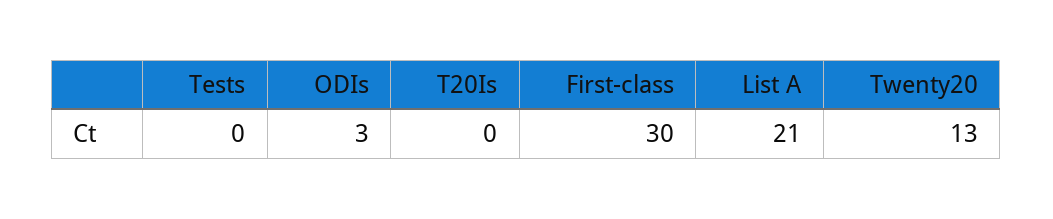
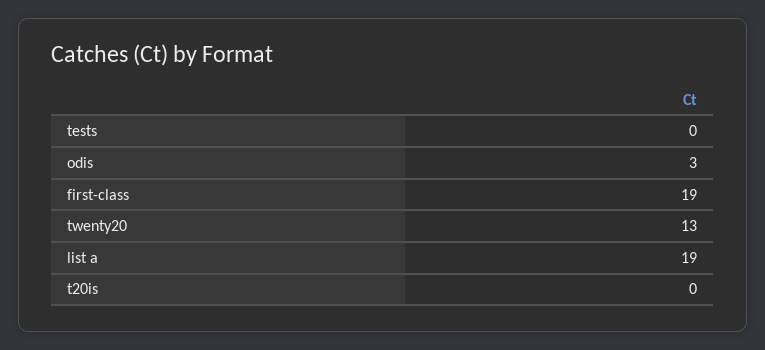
  {
    "Tests": 0,
    "ODIs": 3,
    "T20Is": 0,
-   "First-class": 30,
+   "First-class": 19,
-   "List A": 21,
+   "List A": 19,
    "Twenty20": 13
  }

